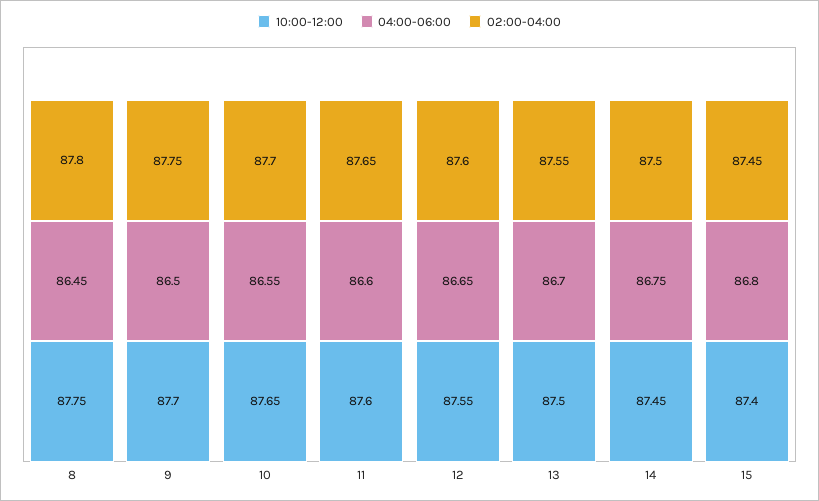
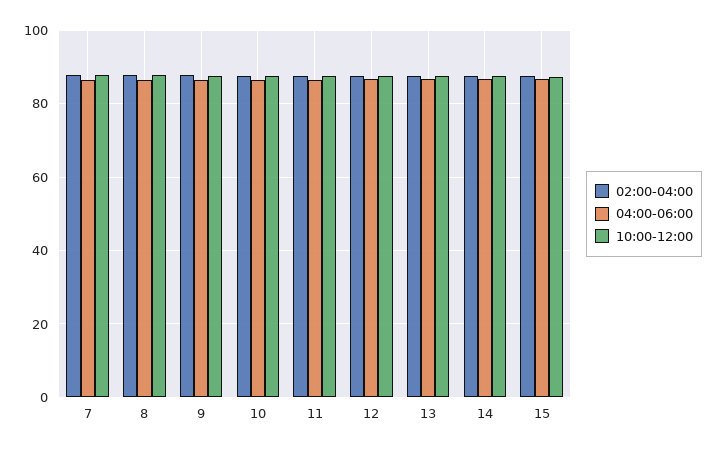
  {
    "10:00-12:00": {
      "8": 87.75,
      "9": 87.7,
      "10": 87.65,
      "11": 87.6,
      "12": 87.55,
      "13": 87.5,
      "14": 87.45,
-     "15": 87.4
+     "15": 87.4,
+     "7": 88
    },
    "04:00-06:00": {
      "8": 86.45,
      "9": 86.5,
      "10": 86.55,
      "11": 86.6,
      "12": 86.65,
      "13": 86.7,
      "14": 86.75,
-     "15": 86.8
+     "15": 86.8,
+     "7": 86
    },
    "02:00-04:00": {
      "8": 87.8,
      "9": 87.75,
      "10": 87.7,
      "11": 87.65,
      "12": 87.6,
      "13": 87.55,
      "14": 87.5,
-     "15": 87.45
+     "15": 87.45,
+     "7": 88
    }
  }

